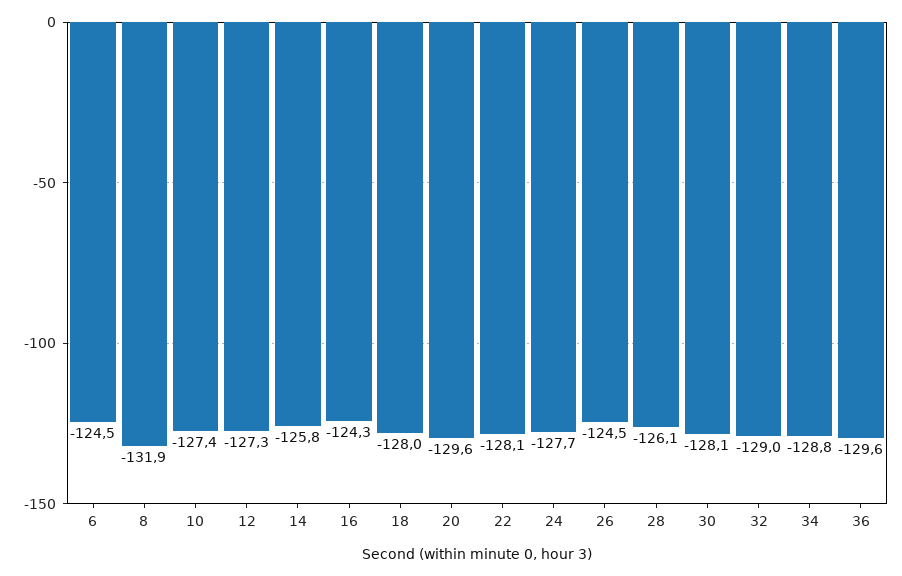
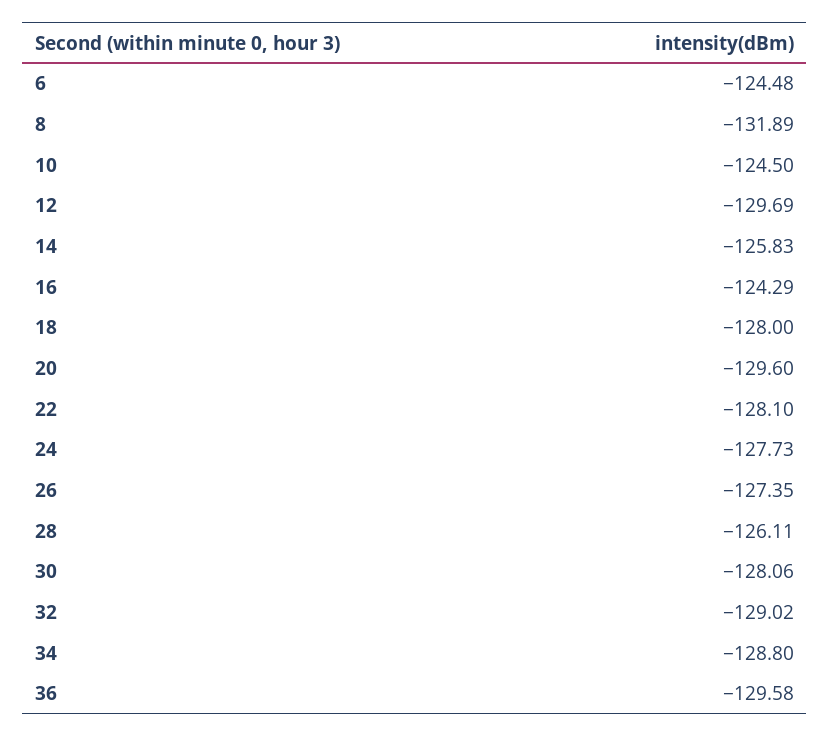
  {
    "6": -124.48,
    "8": -131.89,
-   "10": -127.4,
+   "10": -124.5,
-   "12": -127.3,
+   "12": -129.69,
    "14": -125.83,
    "16": -124.29,
    "18": -128,
    "20": -129.6,
    "22": -128.1,
    "24": -127.73,
-   "26": -124.5,
+   "26": -127.35,
    "28": -126.11,
    "30": -128.06,
    "32": -129.02,
    "34": -128.8,
    "36": -129.58
  }

